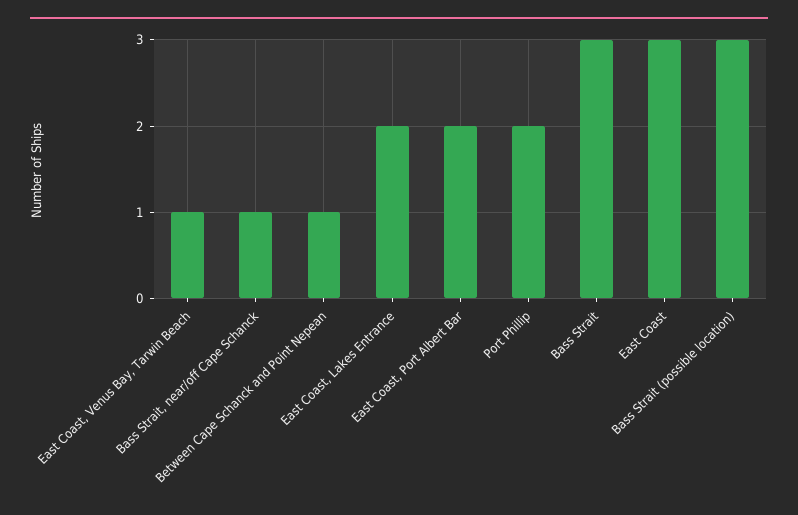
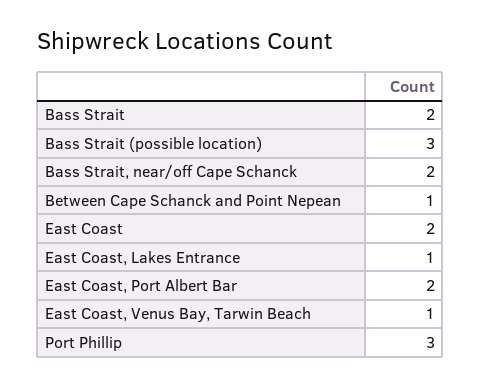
  {
    "East Coast, Venus Bay, Tarwin Beach": 1,
-   "Bass Strait, near/off Cape Schanck": 1,
+   "Bass Strait, near/off Cape Schanck": 2,
    "Between Cape Schanck and Point Nepean": 1,
-   "East Coast, Lakes Entrance": 2,
+   "East Coast, Lakes Entrance": 1,
    "East Coast, Port Albert Bar": 2,
-   "Port Phillip": 2,
+   "Port Phillip": 3,
-   "Bass Strait": 3,
+   "Bass Strait": 2,
-   "East Coast": 3,
+   "East Coast": 2,
    "Bass Strait (possible location)": 3
  }

